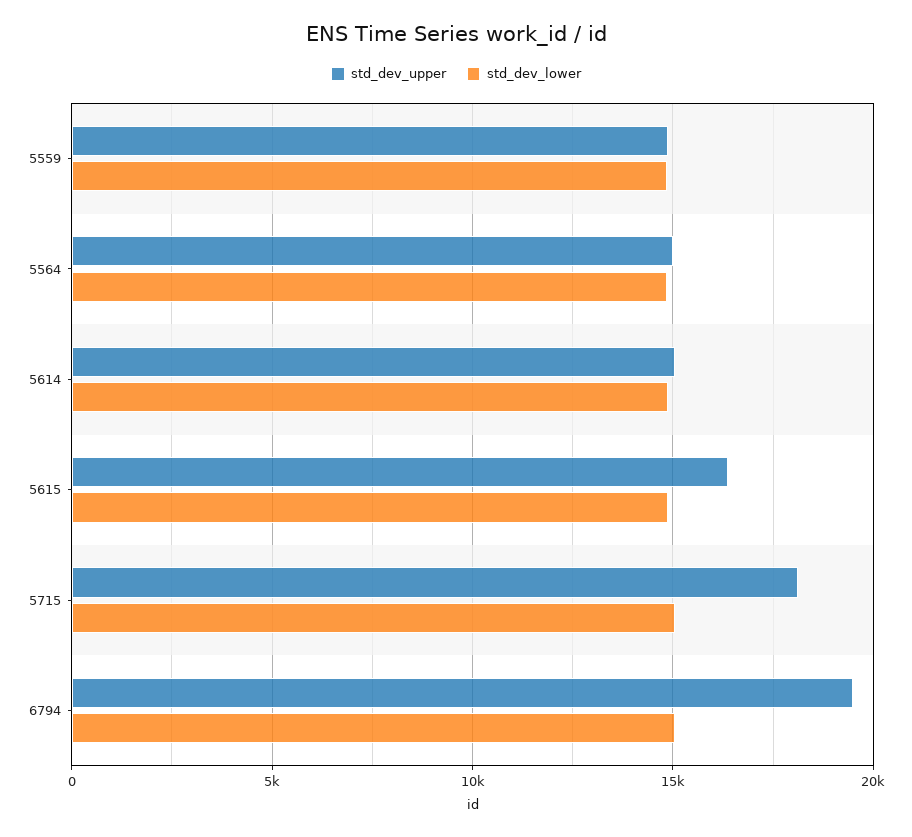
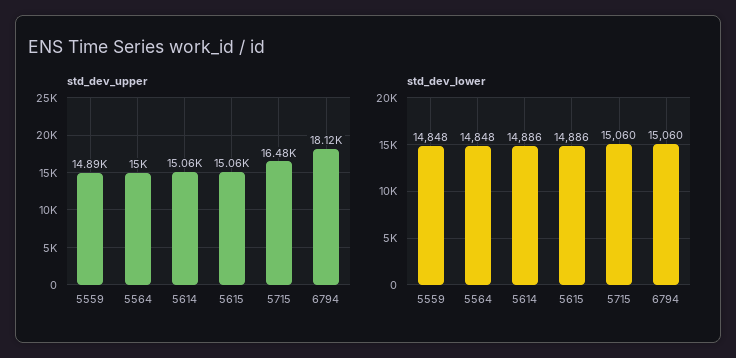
  {
    "std_dev_upper": {
      "5559": 14890,
      "5564": 15000,
      "5614": 15060,
-     "5615": 16500,
+     "5615": 15060,
-     "5715": 18000,
+     "5715": 16480,
-     "6794": 19500
+     "6794": 18120
    },
    "std_dev_lower": {
      "5559": 14848,
      "5564": 14848,
      "5614": 14886,
      "5615": 14886,
      "5715": 15060,
      "6794": 15060
    }
  }

